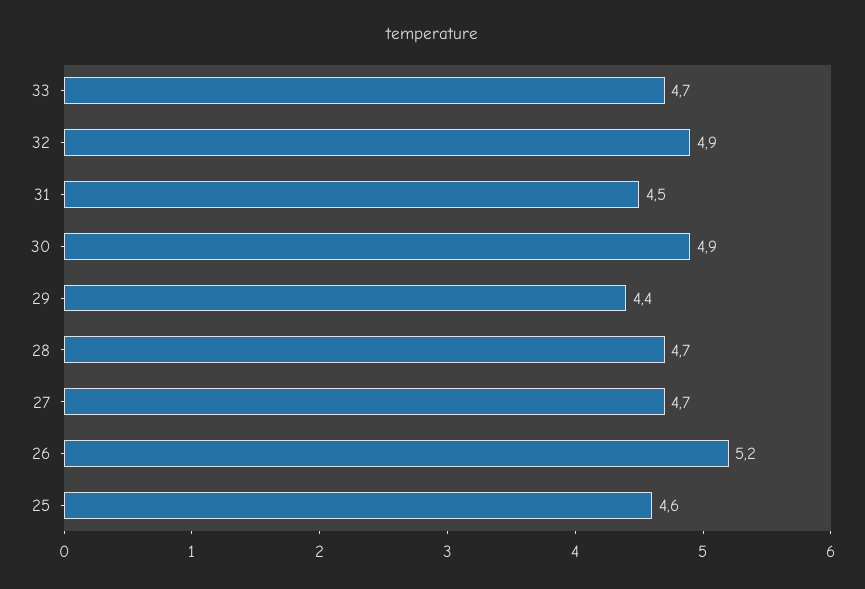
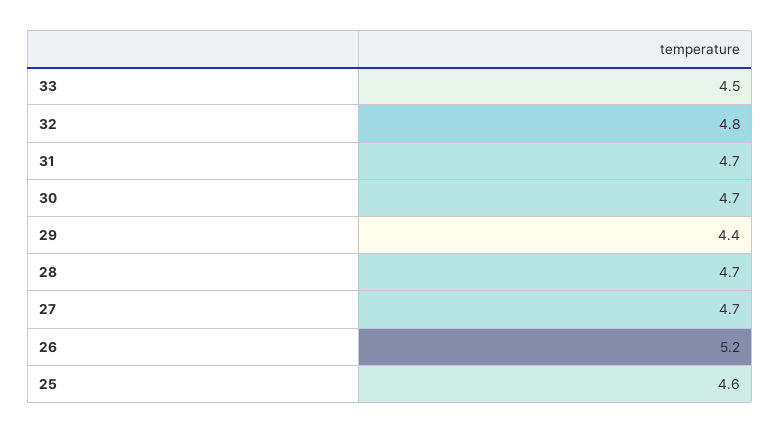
  {
-   "33": 4.7,
+   "33": 4.5,
-   "32": 4.9,
+   "32": 4.8,
-   "31": 4.5,
+   "31": 4.7,
-   "30": 4.9,
+   "30": 4.7,
    "29": 4.4,
    "28": 4.7,
    "27": 4.7,
    "26": 5.2,
    "25": 4.6
  }

